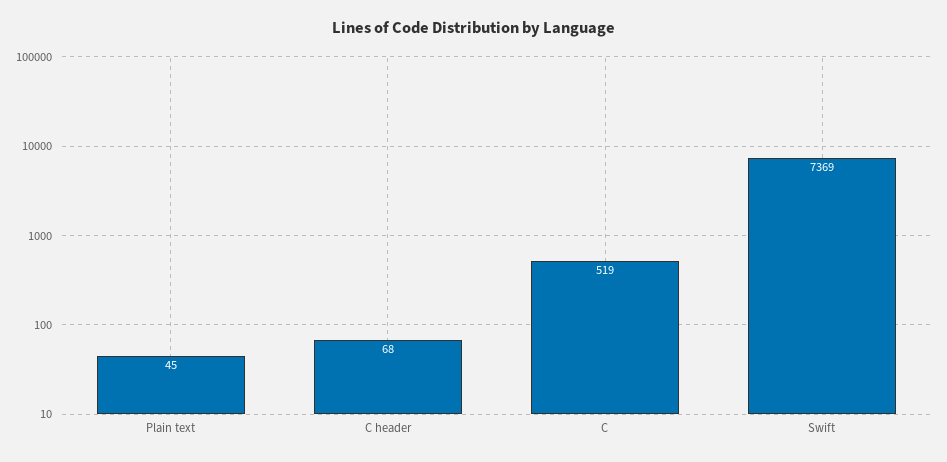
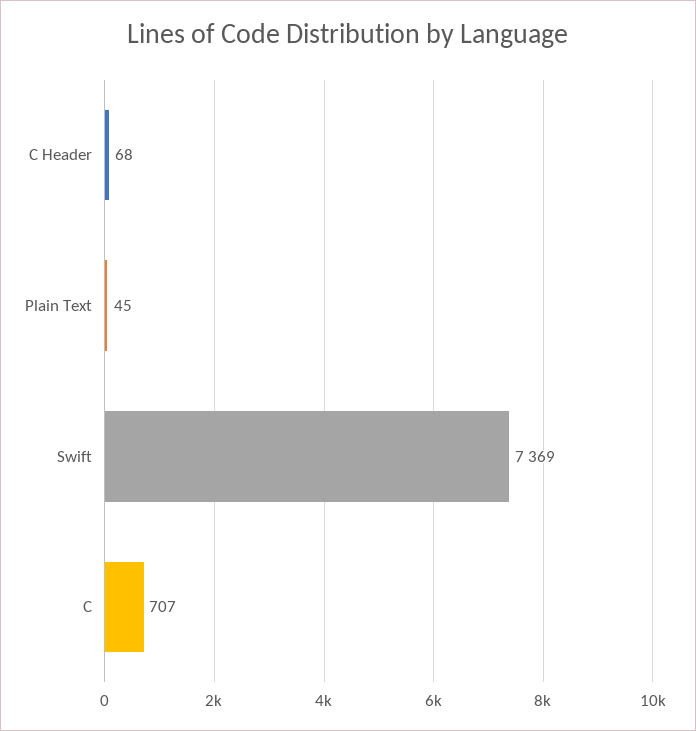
  {
    "Plain text": 45,
    "C header": 68,
-   "C": 519,
+   "C": 707,
    "Swift": 7369
  }

